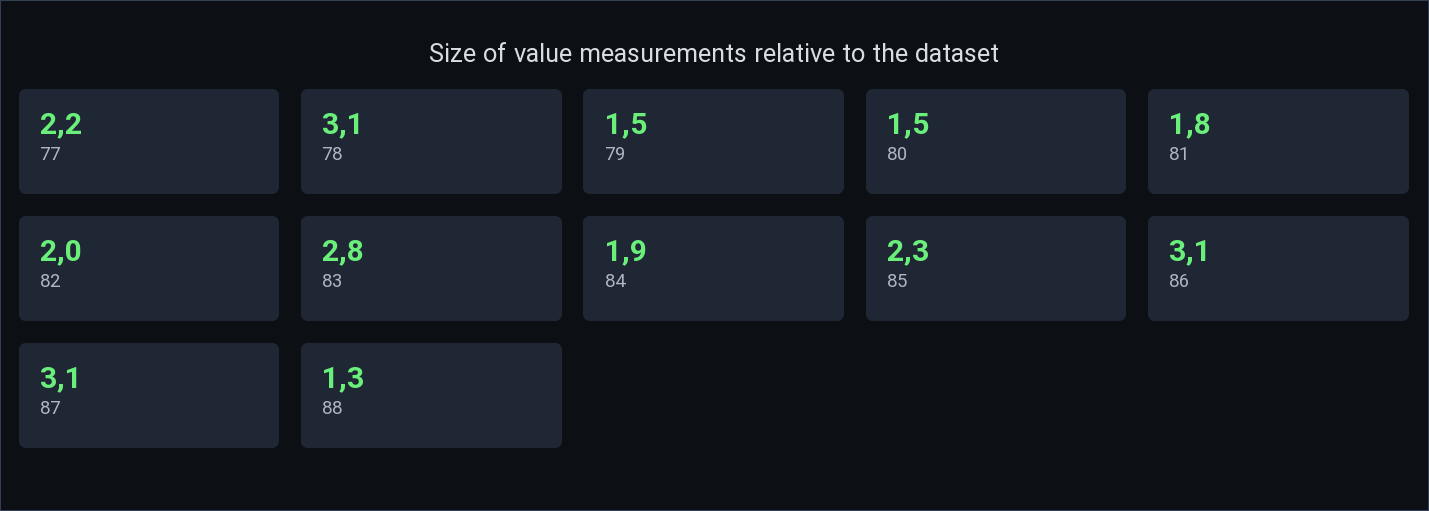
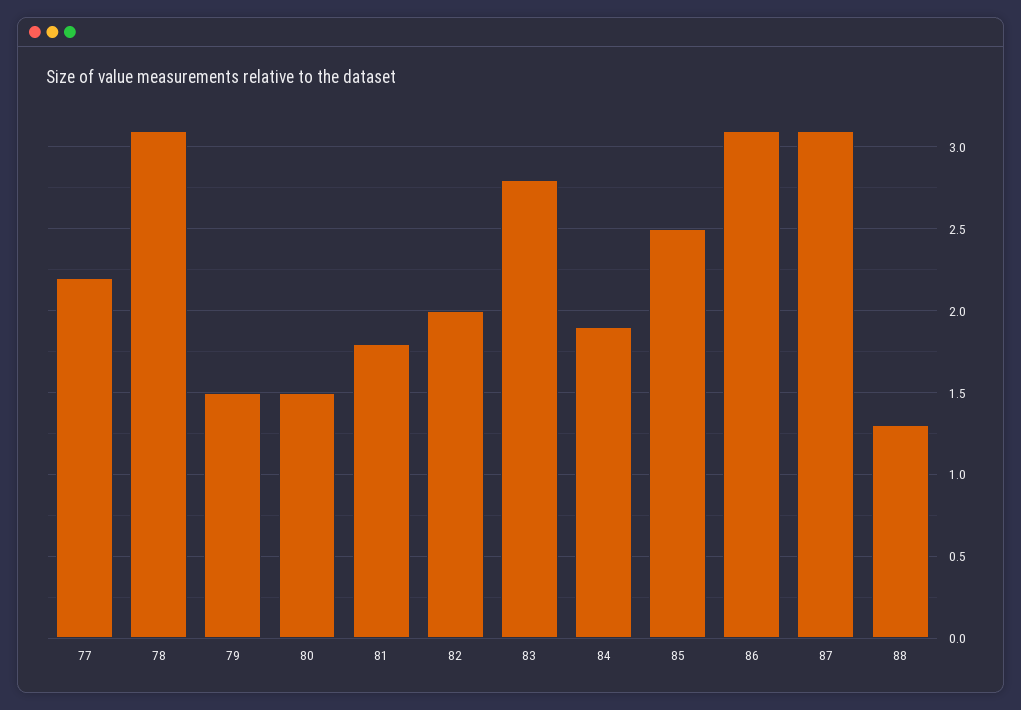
  {
    "77": 2.2,
    "78": 3.1,
    "79": 1.5,
    "80": 1.5,
    "81": 1.8,
    "82": 2,
    "83": 2.8,
    "84": 1.9,
-   "85": 2.3,
+   "85": 2.5,
    "86": 3.1,
    "87": 3.1,
    "88": 1.3
  }

